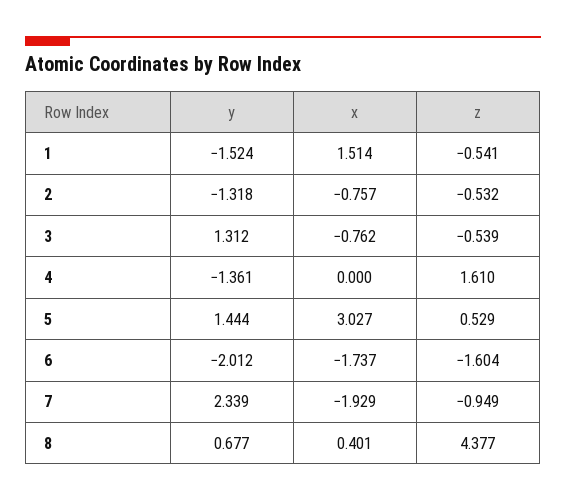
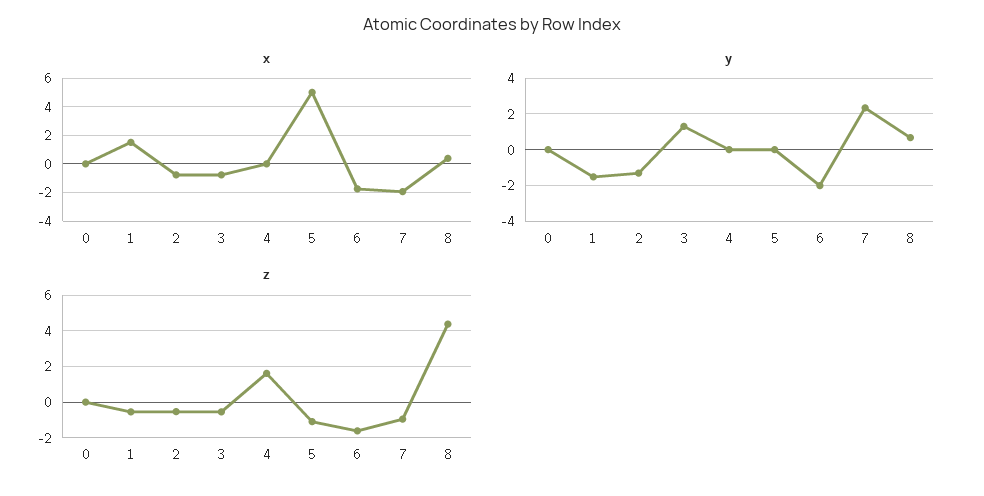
  {
    "y": {
      "1": -1.524,
      "2": -1.318,
      "3": 1.312,
-     "4": -1.361,
+     "4": 0,
-     "5": 1.444,
+     "5": 0,
      "6": -2.012,
      "7": 2.339,
-     "8": 0.677
+     "8": 0.677,
+     "0": 0
    },
    "x": {
      "1": 1.514,
      "2": -0.757,
      "3": -0.762,
      "4": 0,
-     "5": 3.027,
+     "5": 5,
      "6": -1.737,
      "7": -1.929,
-     "8": 0.401
+     "8": 0.401,
+     "0": 0
    },
    "z": {
      "1": -0.541,
      "2": -0.532,
      "3": -0.539,
      "4": 1.61,
-     "5": 0.529,
+     "5": -1,
      "6": -1.604,
      "7": -0.949,
-     "8": 4.377
+     "8": 4.377,
+     "0": 0
    }
  }

